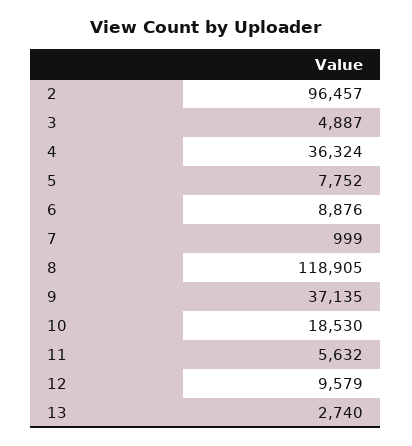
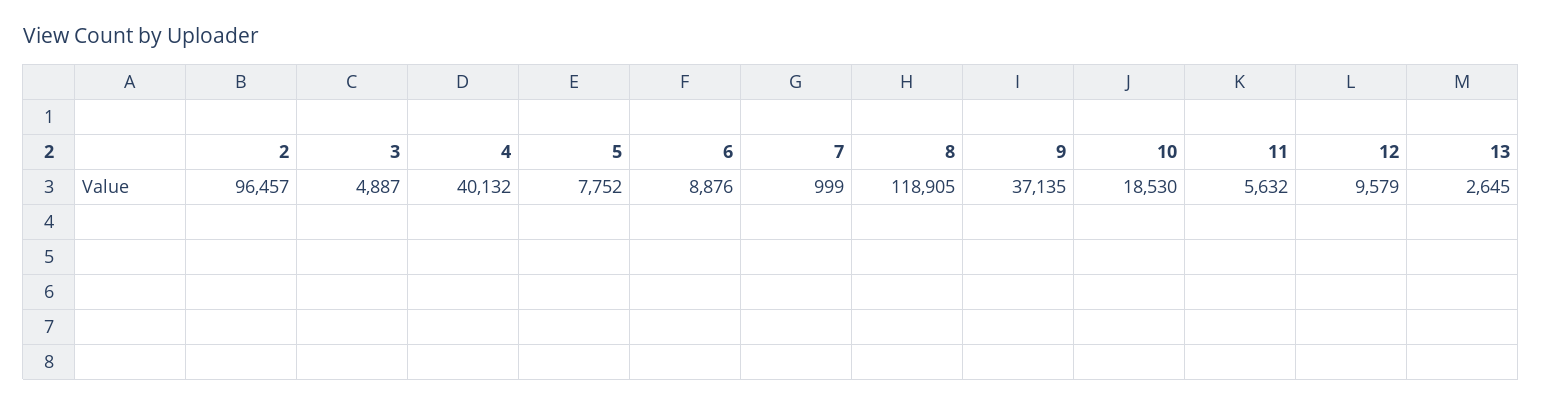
  {
    "2": 96457,
    "3": 4887,
-   "4": 36324,
+   "4": 40132,
    "5": 7752,
    "6": 8876,
    "7": 999,
    "8": 118905,
    "9": 37135,
    "10": 18530,
    "11": 5632,
    "12": 9579,
-   "13": 2740
+   "13": 2645
  }

